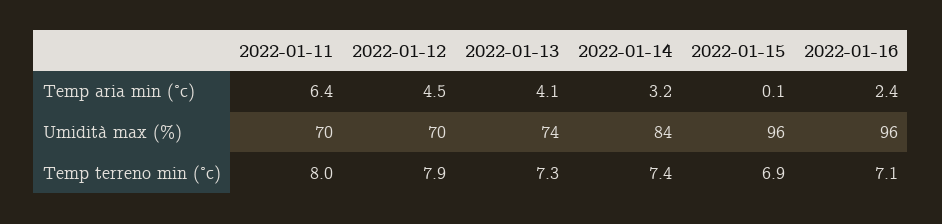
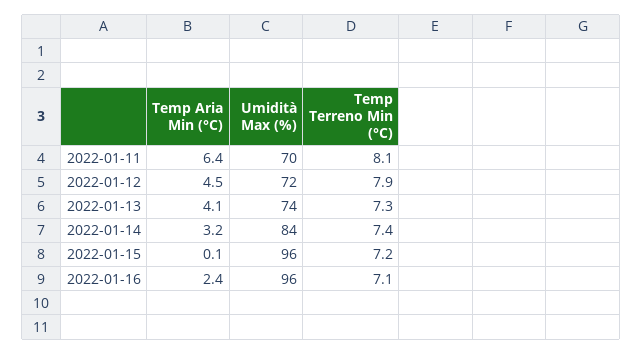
  {
    "2022-01-11": {
      "Temp aria min (°c)": 6.4,
      "Umidità max (%)": 70,
-     "Temp terreno min (°c)": 8
+     "Temp terreno min (°c)": 8.1
    },
    "2022-01-12": {
      "Temp aria min (°c)": 4.5,
-     "Umidità max (%)": 70,
+     "Umidità max (%)": 72,
      "Temp terreno min (°c)": 7.9
    },
    "2022-01-13": {
      "Temp aria min (°c)": 4.1,
      "Umidità max (%)": 74,
      "Temp terreno min (°c)": 7.3
    },
    "2022-01-14": {
      "Temp aria min (°c)": 3.2,
      "Umidità max (%)": 84,
      "Temp terreno min (°c)": 7.4
    },
    "2022-01-15": {
      "Temp aria min (°c)": 0.1,
      "Umidità max (%)": 96,
-     "Temp terreno min (°c)": 6.9
+     "Temp terreno min (°c)": 7.2
    },
    "2022-01-16": {
      "Temp aria min (°c)": 2.4,
      "Umidità max (%)": 96,
      "Temp terreno min (°c)": 7.1
    }
  }

